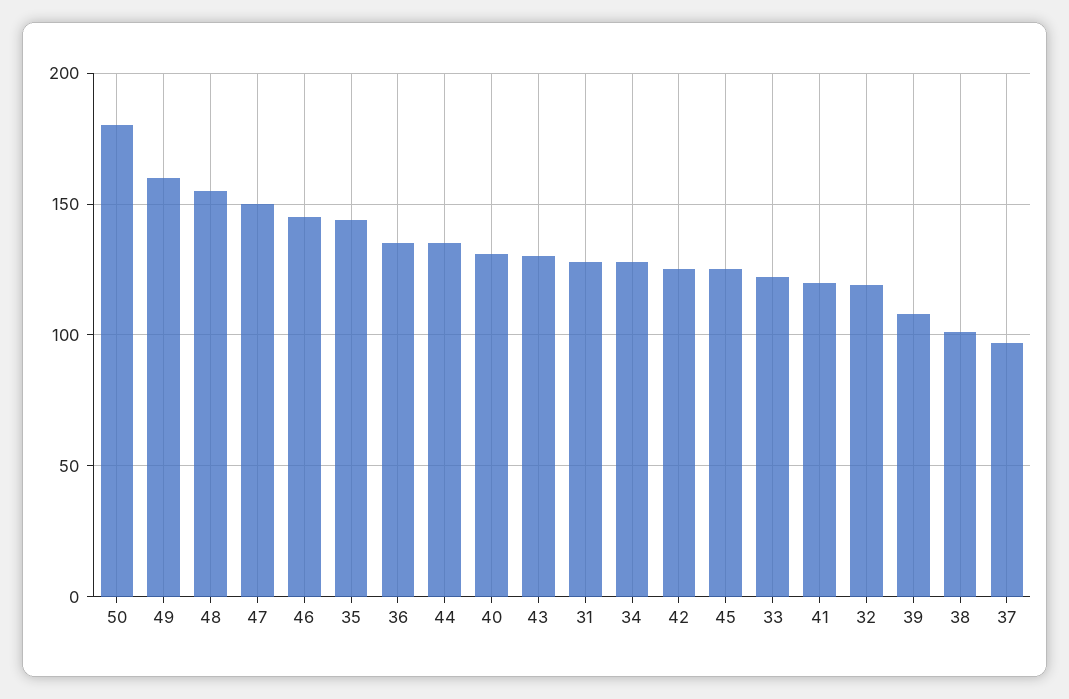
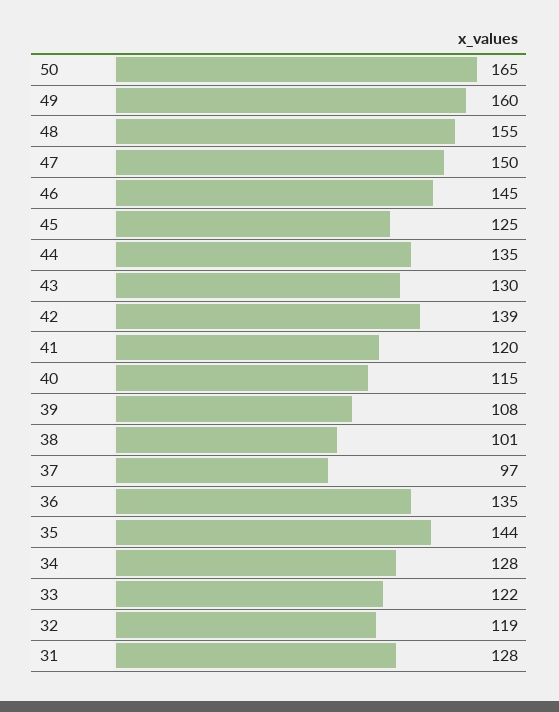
  {
-   "50": 180,
+   "50": 165,
    "49": 160,
    "48": 155,
    "47": 150,
    "46": 145,
    "35": 144,
    "36": 135,
    "44": 135,
-   "40": 130,
+   "40": 115,
    "43": 130,
    "31": 128,
    "34": 128,
-   "42": 125,
+   "42": 139,
    "45": 125,
    "33": 122,
    "41": 120,
    "32": 119,
    "39": 108,
    "38": 101,
    "37": 97
  }

